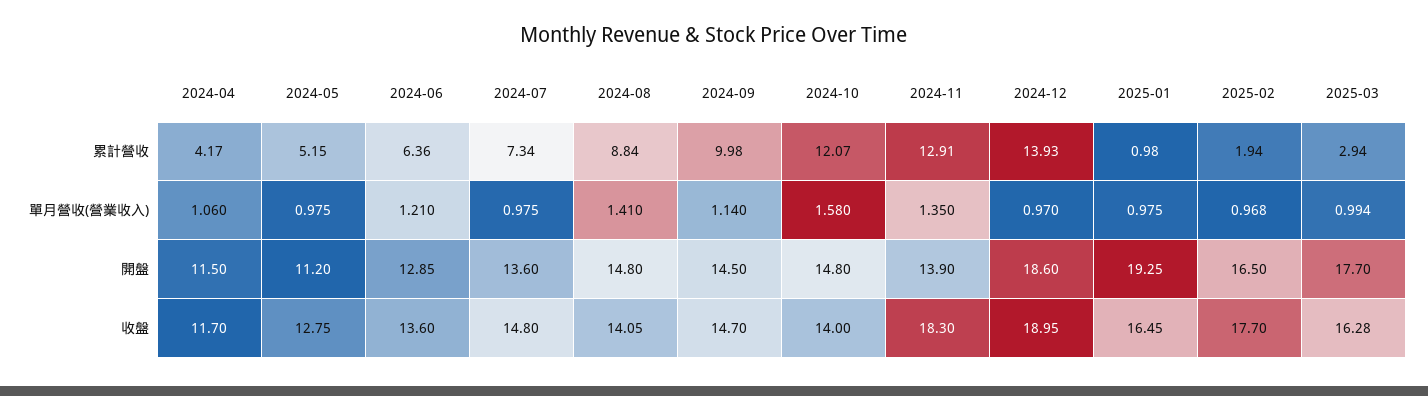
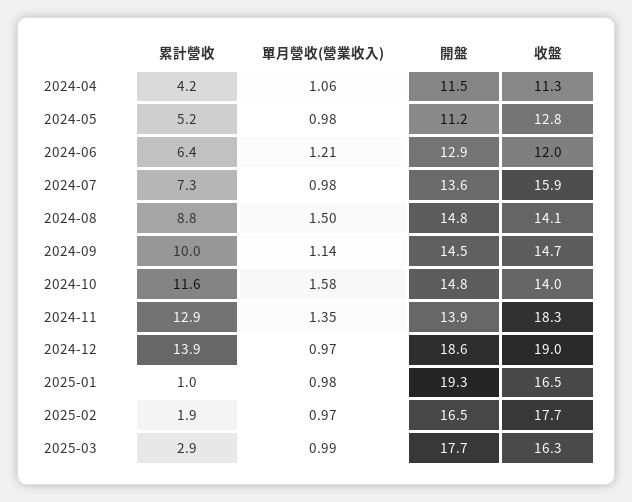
  {
    "2024-04": {
      "累計營收": 4.17,
      "單月營收(營業收入)": 1.06,
      "開盤": 11.5,
-     "收盤": 11.7
+     "收盤": 11.3
    },
    "2024-05": {
      "累計營收": 5.15,
      "單月營收(營業收入)": 0.975,
      "開盤": 11.2,
      "收盤": 12.75
    },
    "2024-06": {
      "累計營收": 6.36,
      "單月營收(營業收入)": 1.21,
      "開盤": 12.85,
-     "收盤": 13.6
+     "收盤": 12
    },
    "2024-07": {
      "累計營收": 7.34,
      "單月營收(營業收入)": 0.975,
      "開盤": 13.6,
-     "收盤": 14.8
+     "收盤": 15.9
    },
    "2024-08": {
      "累計營收": 8.84,
-     "單月營收(營業收入)": 1.41,
+     "單月營收(營業收入)": 1.5,
      "開盤": 14.8,
      "收盤": 14.05
    },
    "2024-09": {
      "累計營收": 9.98,
      "單月營收(營業收入)": 1.14,
      "開盤": 14.5,
      "收盤": 14.7
    },
    "2024-10": {
-     "累計營收": 12.07,
+     "累計營收": 11.6,
      "單月營收(營業收入)": 1.58,
      "開盤": 14.8,
      "收盤": 14
    },
    "2024-11": {
      "累計營收": 12.91,
      "單月營收(營業收入)": 1.35,
      "開盤": 13.9,
      "收盤": 18.3
    },
    "2024-12": {
      "累計營收": 13.93,
      "單月營收(營業收入)": 0.97,
      "開盤": 18.6,
      "收盤": 18.95
    },
    "2025-01": {
      "累計營收": 0.98,
      "單月營收(營業收入)": 0.975,
      "開盤": 19.25,
      "收盤": 16.45
    },
    "2025-02": {
      "累計營收": 1.94,
      "單月營收(營業收入)": 0.968,
      "開盤": 16.5,
      "收盤": 17.7
    },
    "2025-03": {
      "累計營收": 2.94,
      "單月營收(營業收入)": 0.994,
      "開盤": 17.7,
      "收盤": 16.28
    }
  }

